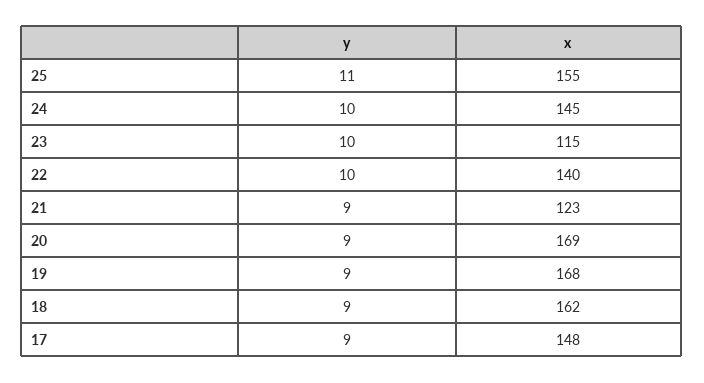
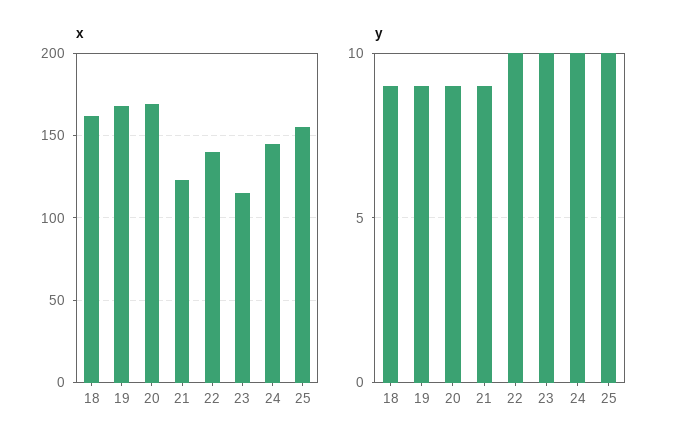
  {
    "y": {
-     "25": 11,
+     "25": 10,
      "24": 10,
      "23": 10,
      "22": 10,
      "21": 9,
      "20": 9,
      "19": 9,
-     "18": 9,
+     "18": 9
-     "17": 9
    },
    "x": {
      "25": 155,
      "24": 145,
      "23": 115,
      "22": 140,
      "21": 123,
      "20": 169,
      "19": 168,
-     "18": 162,
+     "18": 162
-     "17": 148
    }
  }

